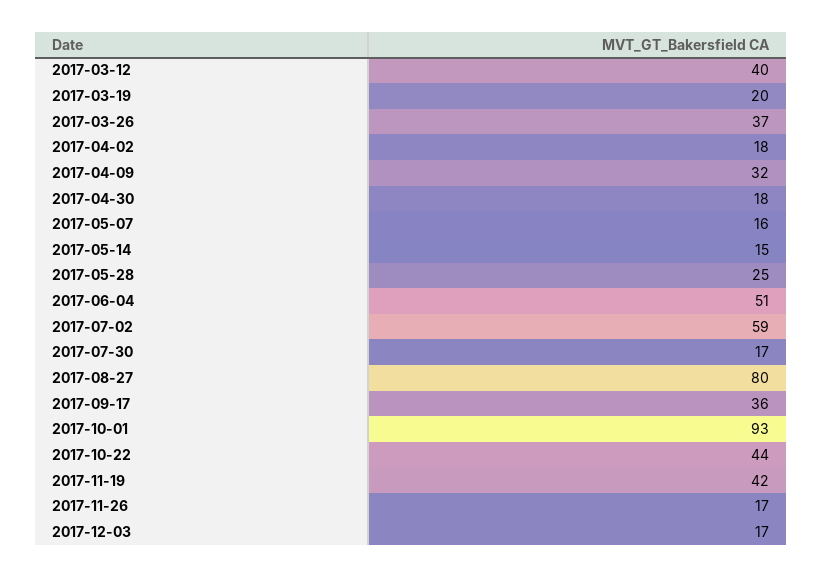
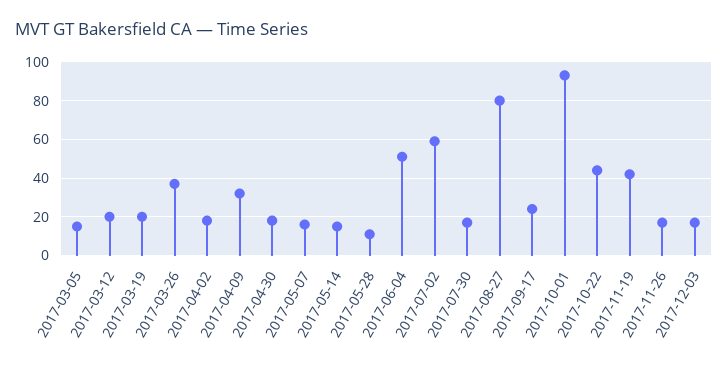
  {
-   "2017-03-12": 40,
+   "2017-03-12": 20,
    "2017-03-19": 20,
    "2017-03-26": 37,
    "2017-04-02": 18,
    "2017-04-09": 32,
    "2017-04-30": 18,
    "2017-05-07": 16,
    "2017-05-14": 15,
-   "2017-05-28": 25,
+   "2017-05-28": 10,
    "2017-06-04": 51,
    "2017-07-02": 59,
    "2017-07-30": 17,
    "2017-08-27": 80,
-   "2017-09-17": 36,
+   "2017-09-17": 25,
    "2017-10-01": 93,
    "2017-10-22": 44,
    "2017-11-19": 42,
    "2017-11-26": 17,
-   "2017-12-03": 17
+   "2017-12-03": 17,
+   "2017-03-05": 15
  }

